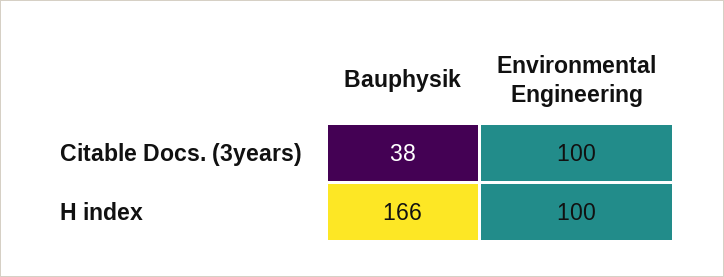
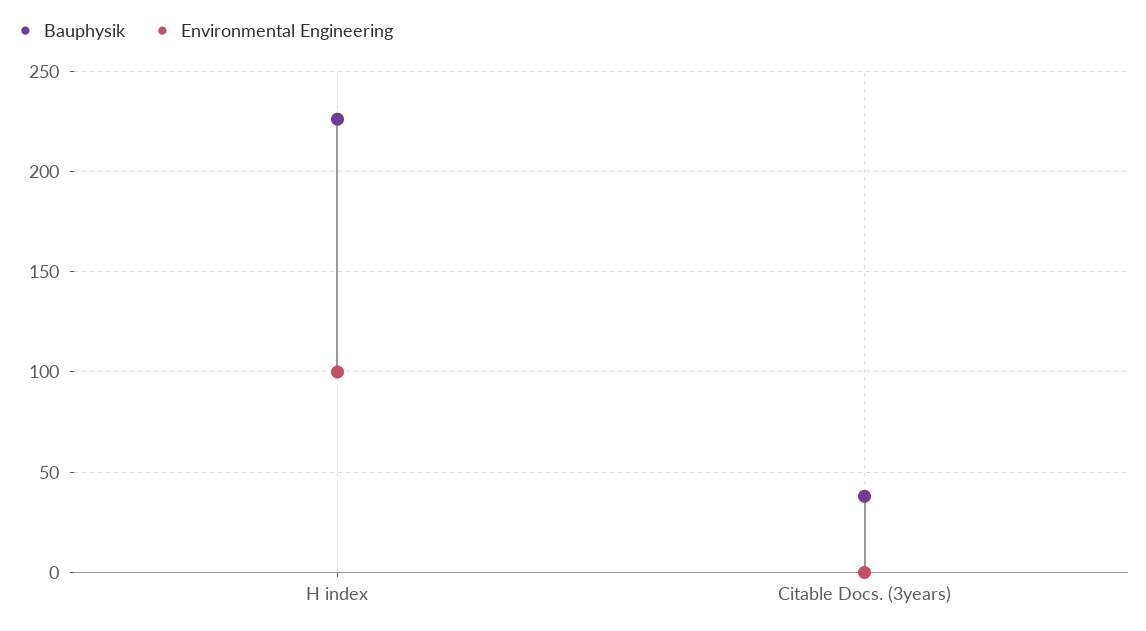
  {
    "Bauphysik": {
      "Citable Docs. (3years)": 38,
-     "H index": 166
+     "H index": 225
    },
    "Environmental Engineering": {
-     "Citable Docs. (3years)": 100,
+     "Citable Docs. (3years)": 0,
      "H index": 100
    }
  }

